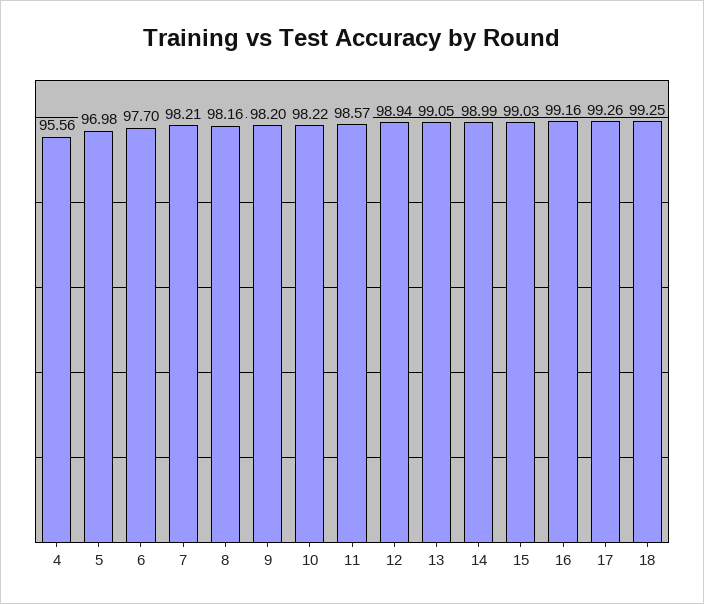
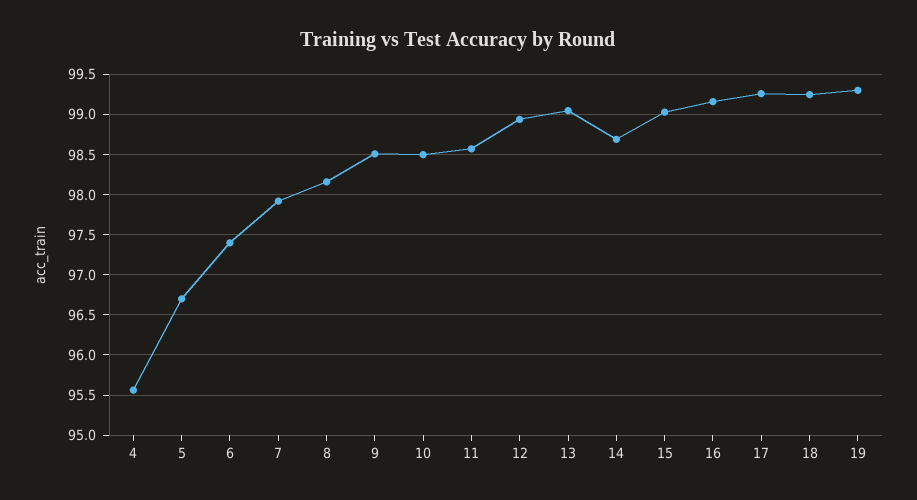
  {
    "4": 95.56,
-   "5": 96.98,
+   "5": 96.7,
-   "6": 97.7,
+   "6": 97.4,
-   "7": 98.21,
+   "7": 97.9,
    "8": 98.16,
-   "9": 98.2,
+   "9": 98.5,
-   "10": 98.22,
+   "10": 98.5,
    "11": 98.57,
    "12": 98.94,
    "13": 99.05,
-   "14": 98.99,
+   "14": 98.7,
    "15": 99.03,
    "16": 99.16,
    "17": 99.26,
-   "18": 99.25
+   "18": 99.25,
+   "19": 99.3
  }

